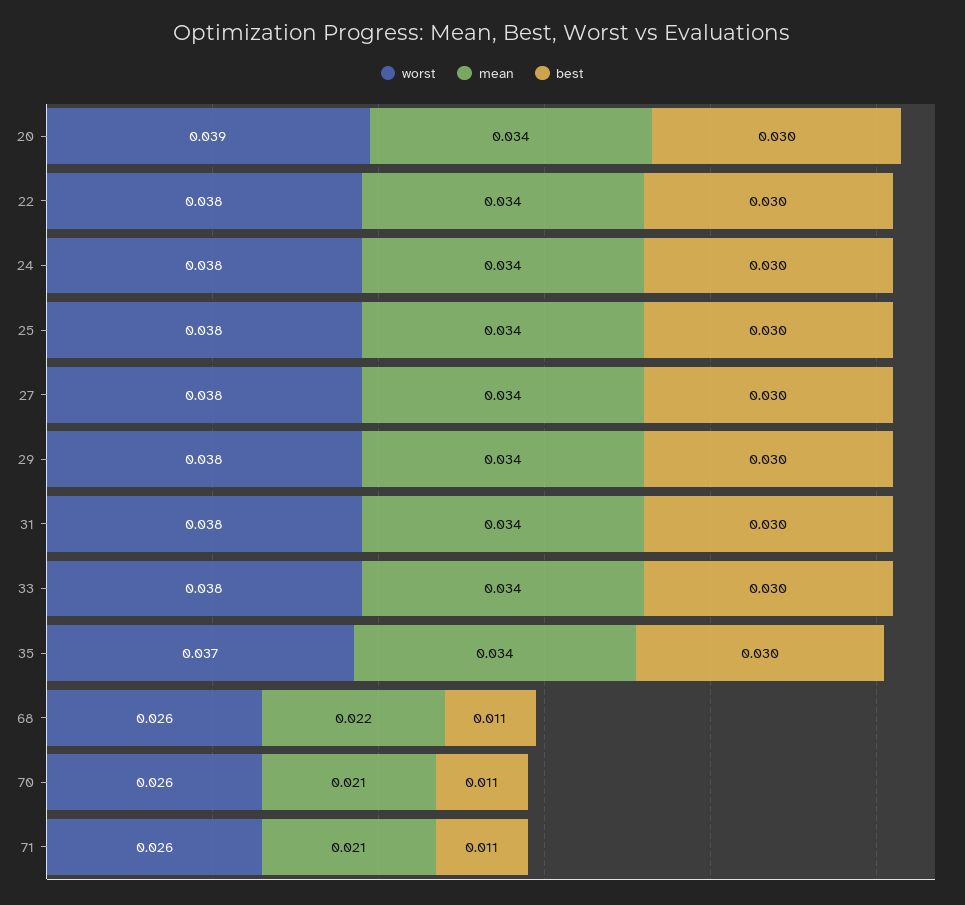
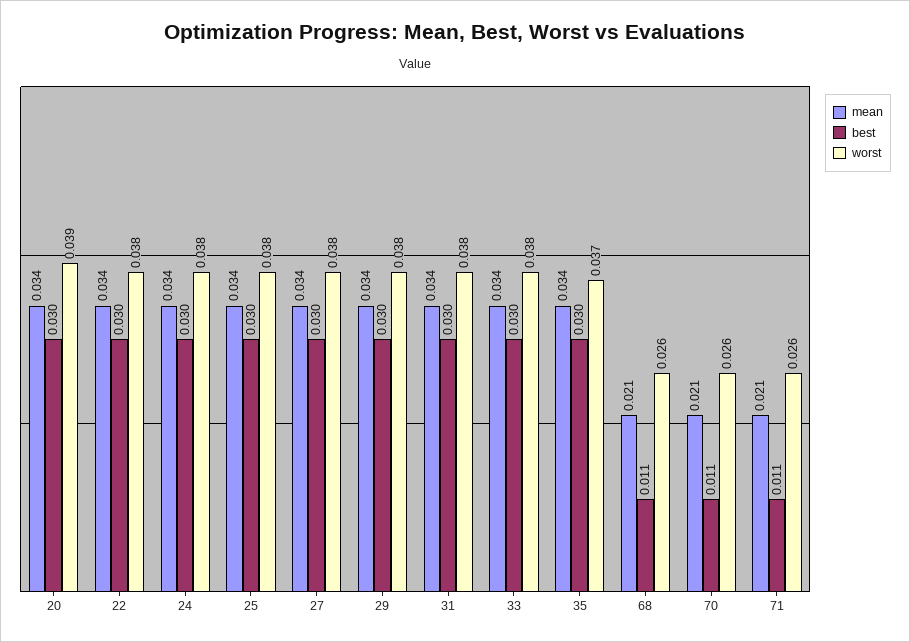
  {
    "worst": {
      "20": 0.039,
      "22": 0.038,
      "24": 0.038,
      "25": 0.038,
      "27": 0.038,
      "29": 0.038,
      "31": 0.038,
      "33": 0.038,
      "35": 0.037,
      "68": 0.026,
      "70": 0.026,
      "71": 0.026
    },
    "mean": {
      "20": 0.034,
      "22": 0.034,
      "24": 0.034,
      "25": 0.034,
      "27": 0.034,
      "29": 0.034,
      "31": 0.034,
      "33": 0.034,
      "35": 0.034,
-     "68": 0.022,
+     "68": 0.021,
      "70": 0.021,
      "71": 0.021
    },
    "best": {
      "20": 0.03,
      "22": 0.03,
      "24": 0.03,
      "25": 0.03,
      "27": 0.03,
      "29": 0.03,
      "31": 0.03,
      "33": 0.03,
      "35": 0.03,
      "68": 0.011,
      "70": 0.011,
      "71": 0.011
    }
  }

